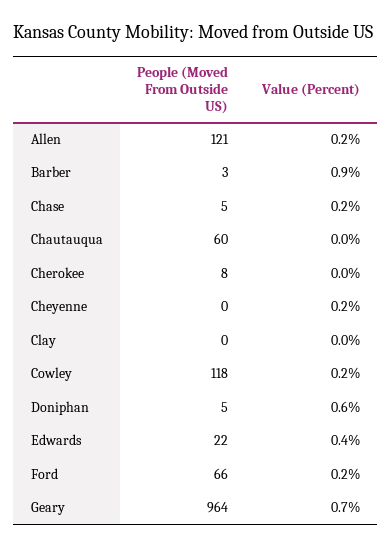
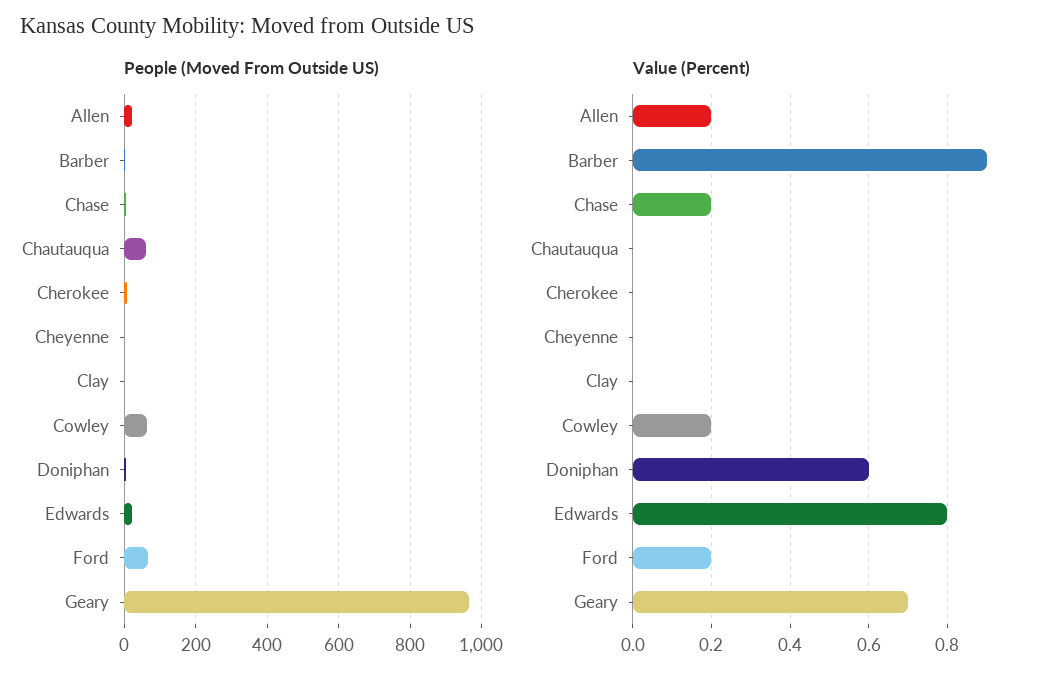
  {
    "People (Moved From Outside US)": {
-     "Allen": 121,
+     "Allen": 20,
      "Barber": 3,
      "Chase": 5,
      "Chautauqua": 60,
      "Cherokee": 8,
      "Cheyenne": 0,
      "Clay": 0,
-     "Cowley": 118,
+     "Cowley": 60,
      "Doniphan": 5,
      "Edwards": 22,
      "Ford": 66,
      "Geary": 964
    },
    "Value (Percent)": {
      "Allen": 0.2,
      "Barber": 0.9,
      "Chase": 0.2,
      "Chautauqua": 0,
      "Cherokee": 0,
-     "Cheyenne": 0.2,
+     "Cheyenne": 0,
      "Clay": 0,
      "Cowley": 0.2,
      "Doniphan": 0.6,
-     "Edwards": 0.4,
+     "Edwards": 0.8,
      "Ford": 0.2,
      "Geary": 0.7
    }
  }

